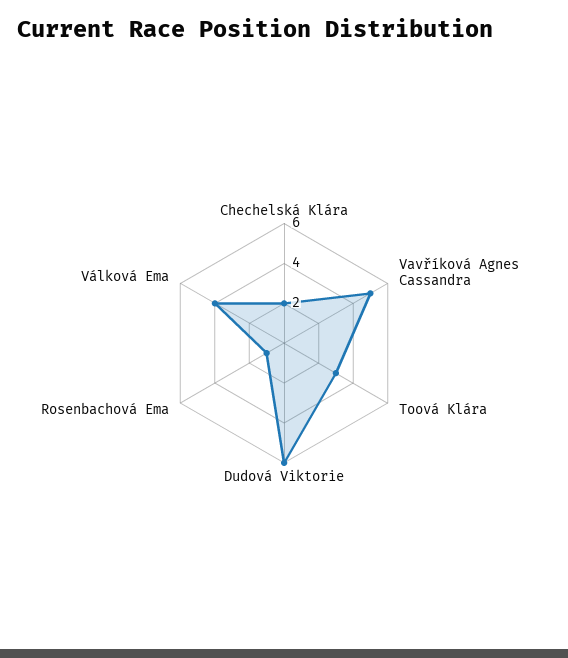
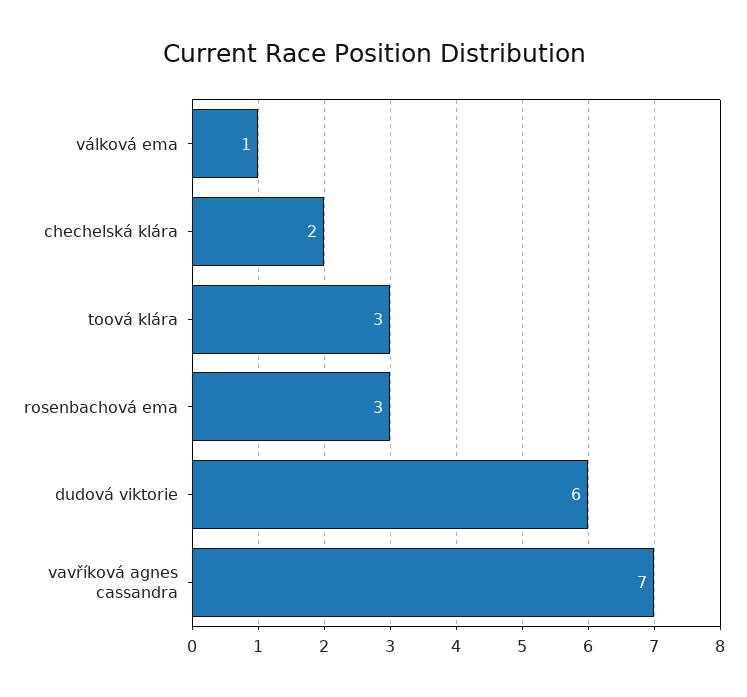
  {
    "Chechelská Klára": 2,
-   "Vavříková Agnes Cassandra": 5,
+   "Vavříková Agnes Cassandra": 7,
    "Toová Klára": 3,
    "Dudová Viktorie": 6,
-   "Rosenbachová Ema": 1,
+   "Rosenbachová Ema": 3,
-   "Válková Ema": 4
+   "Válková Ema": 1
  }

